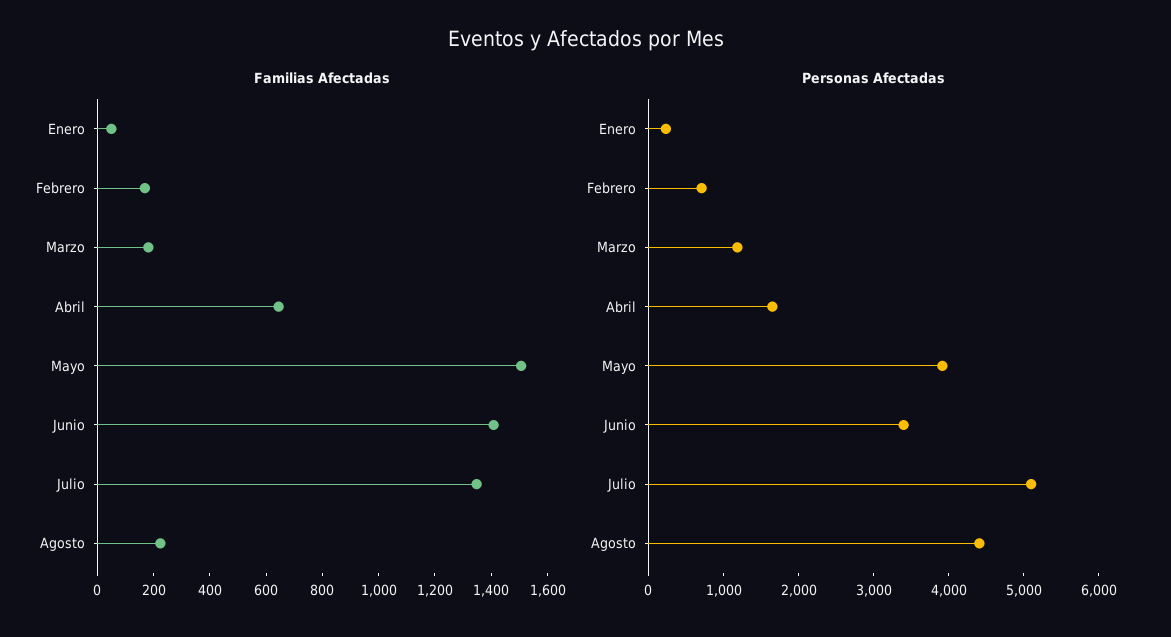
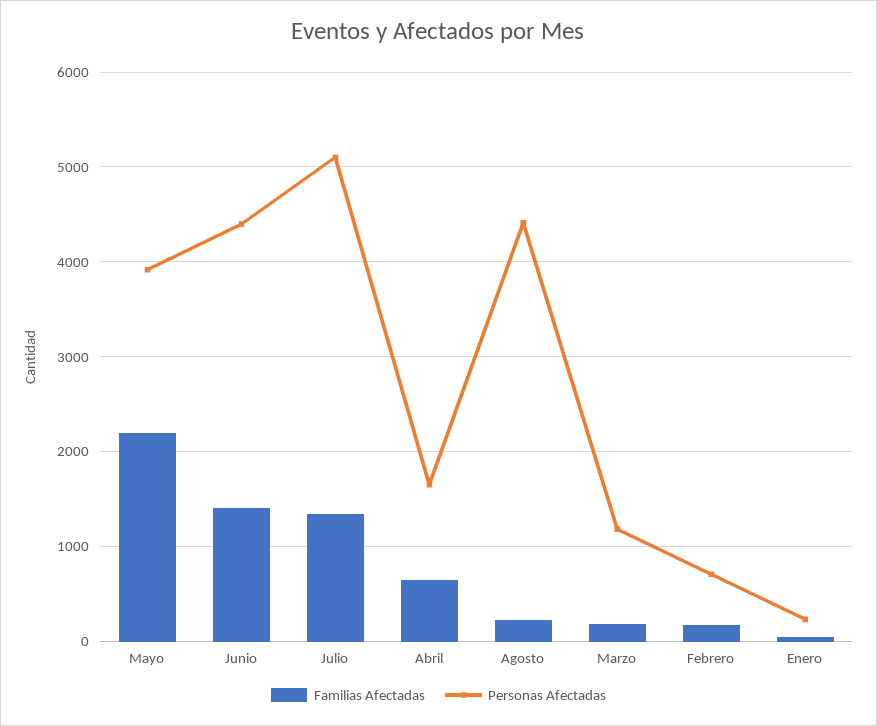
  {
    "Familias Afectadas": {
      "Enero": 50,
      "Febrero": 150,
      "Marzo": 200,
      "Abril": 650,
-     "Mayo": 1500,
+     "Mayo": 2200,
      "Junio": 1400,
      "Julio": 1350,
      "Agosto": 200
    },
    "Personas Afectadas": {
      "Enero": 200,
      "Febrero": 700,
      "Marzo": 1200,
      "Abril": 1700,
      "Mayo": 3900,
-     "Junio": 3400,
+     "Junio": 4400,
      "Julio": 5100,
      "Agosto": 4400
    }
  }

